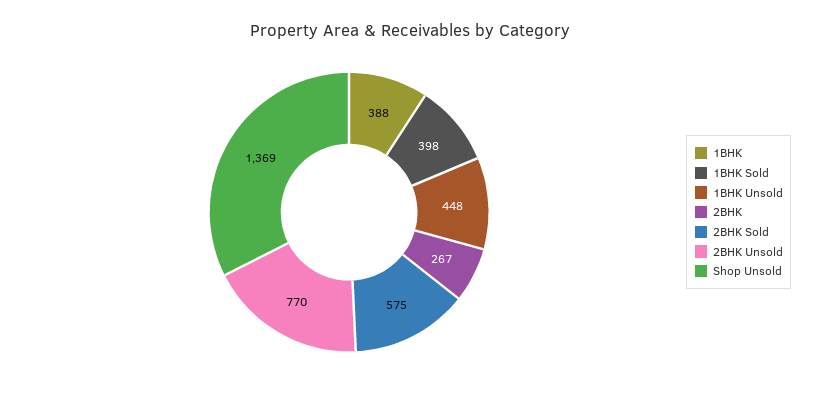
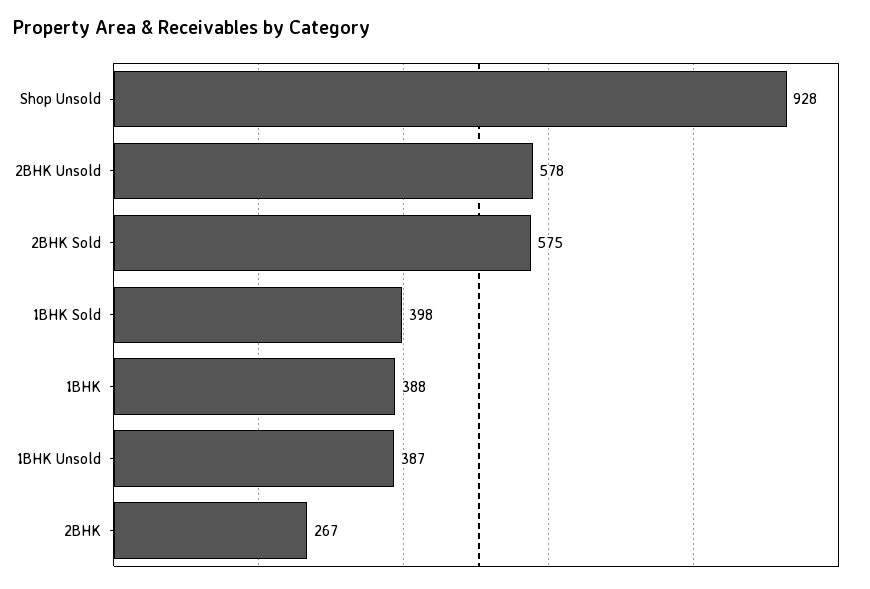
  {
    "1BHK": 388,
    "1BHK Sold": 398,
-   "1BHK Unsold": 448,
+   "1BHK Unsold": 387,
    "2BHK": 267,
    "2BHK Sold": 575,
-   "2BHK Unsold": 770,
+   "2BHK Unsold": 578,
-   "Shop Unsold": 1369
+   "Shop Unsold": 928
  }

